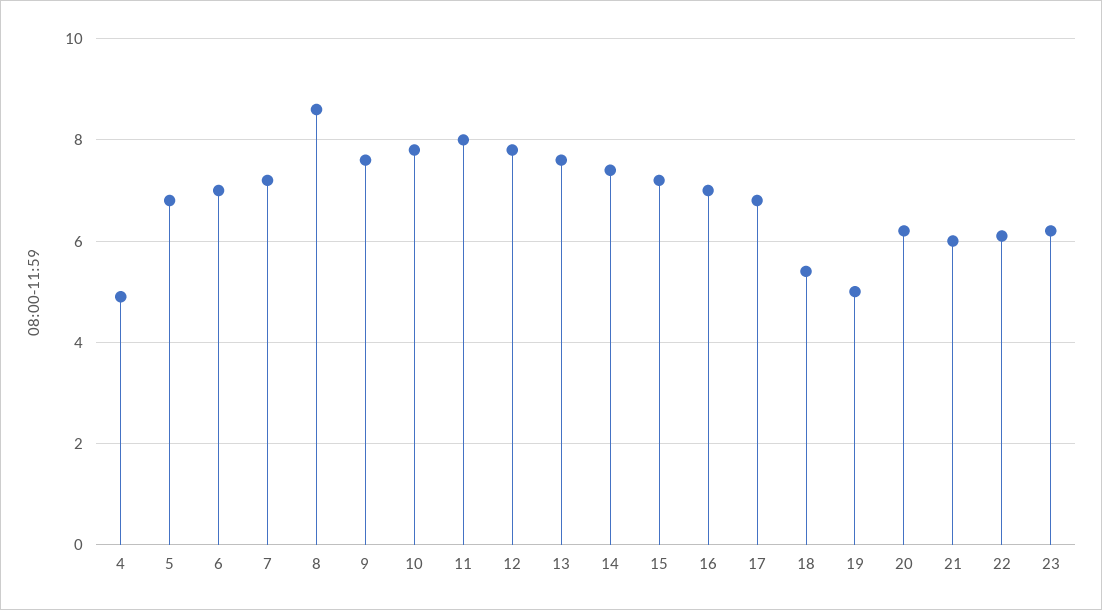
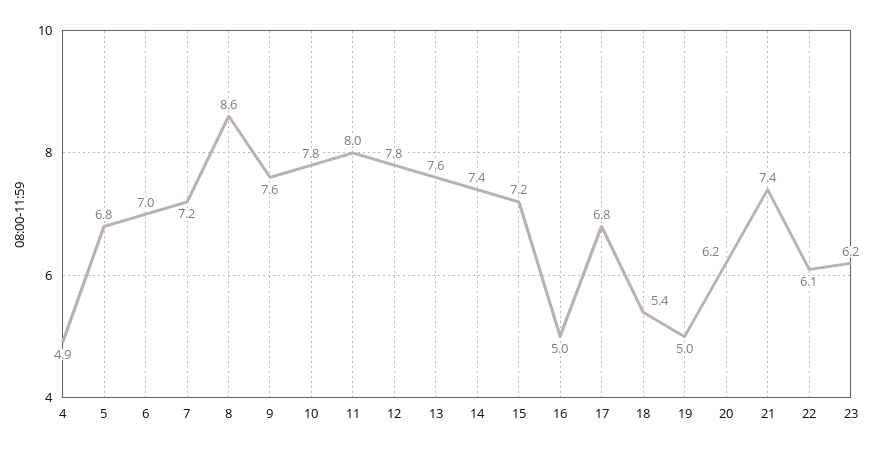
  {
    "4": 4.9,
    "5": 6.8,
    "6": 7,
    "7": 7.2,
    "8": 8.6,
    "9": 7.6,
    "10": 7.8,
    "11": 8,
    "12": 7.8,
    "13": 7.6,
    "14": 7.4,
    "15": 7.2,
-   "16": 7,
+   "16": 5,
    "17": 6.8,
    "18": 5.4,
    "19": 5,
    "20": 6.2,
-   "21": 6,
+   "21": 7.4,
    "22": 6.1,
    "23": 6.2
  }

